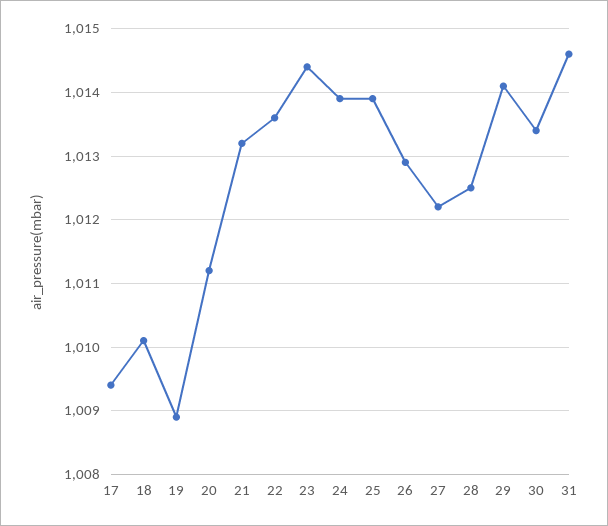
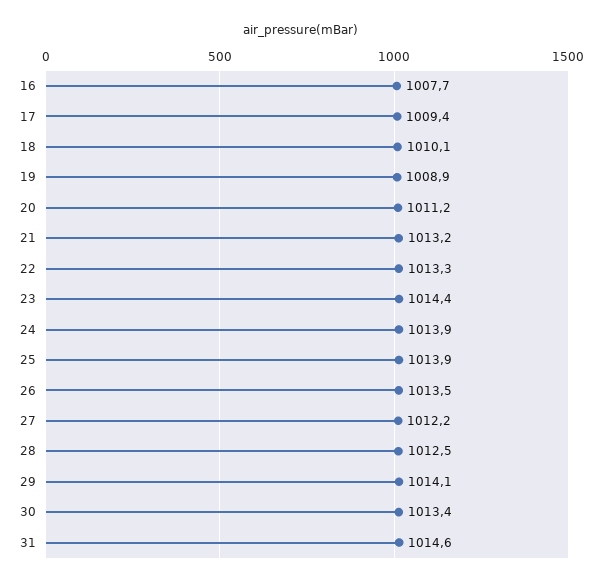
  {
    "17": 1009.4,
    "18": 1010.1,
    "19": 1008.9,
    "20": 1011.2,
    "21": 1013.2,
-   "22": 1013.6,
+   "22": 1013.3,
    "23": 1014.4,
    "24": 1013.9,
    "25": 1013.9,
-   "26": 1012.9,
+   "26": 1013.5,
    "27": 1012.2,
    "28": 1012.5,
    "29": 1014.1,
    "30": 1013.4,
-   "31": 1014.6
+   "31": 1014.6,
+   "16": 1007.7
  }

